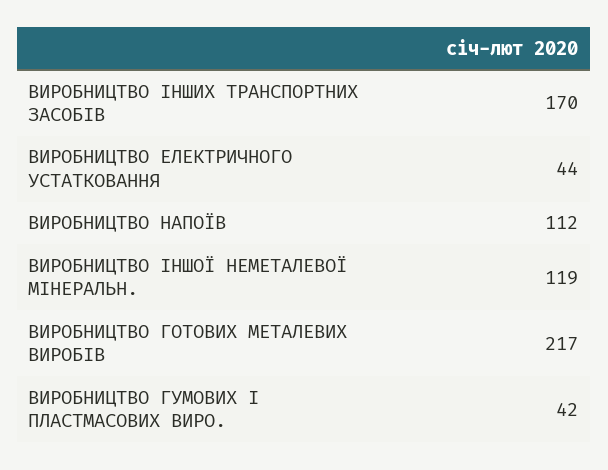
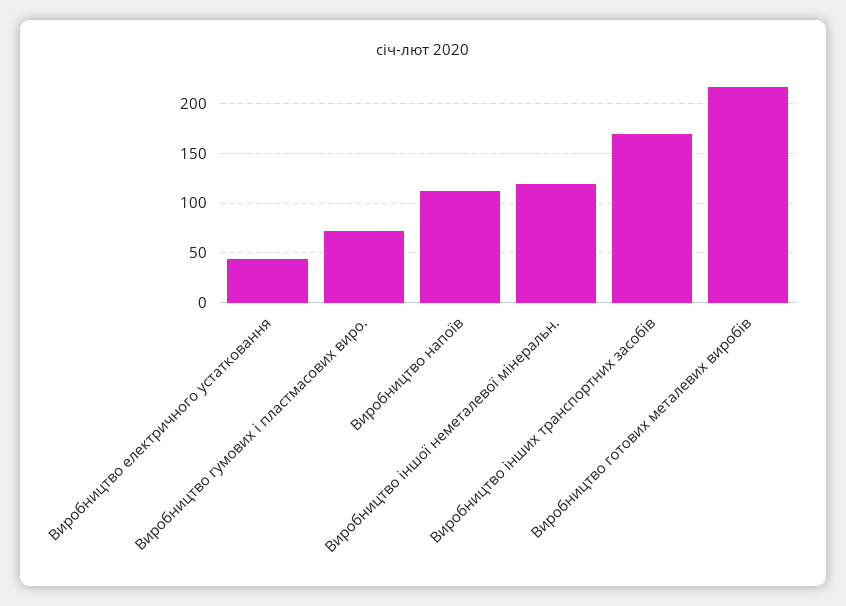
  {
    "ВИРОБНИЦТВО ІНШИХ ТРАНСПОРТНИХ ЗАСОБІВ": 170,
    "ВИРОБНИЦТВО ЕЛЕКТРИЧНОГО УСТАТКОВАННЯ": 44,
    "ВИРОБНИЦТВО НАПОЇВ": 112,
    "ВИРОБНИЦТВО ІНШОЇ НЕМЕТАЛЕВОЇ МІНЕРАЛЬН.": 119,
    "ВИРОБНИЦТВО ГОТОВИХ МЕТАЛЕВИХ ВИРОБІВ": 217,
-   "ВИРОБНИЦТВО ГУМОВИХ І ПЛАСТМАСОВИХ ВИРО.": 42
+   "ВИРОБНИЦТВО ГУМОВИХ І ПЛАСТМАСОВИХ ВИРО.": 70
  }

